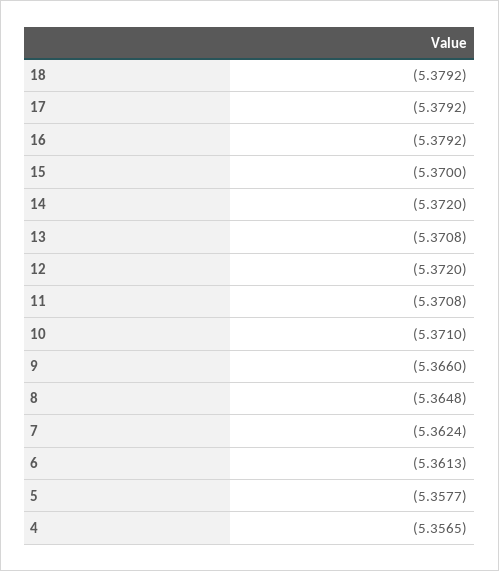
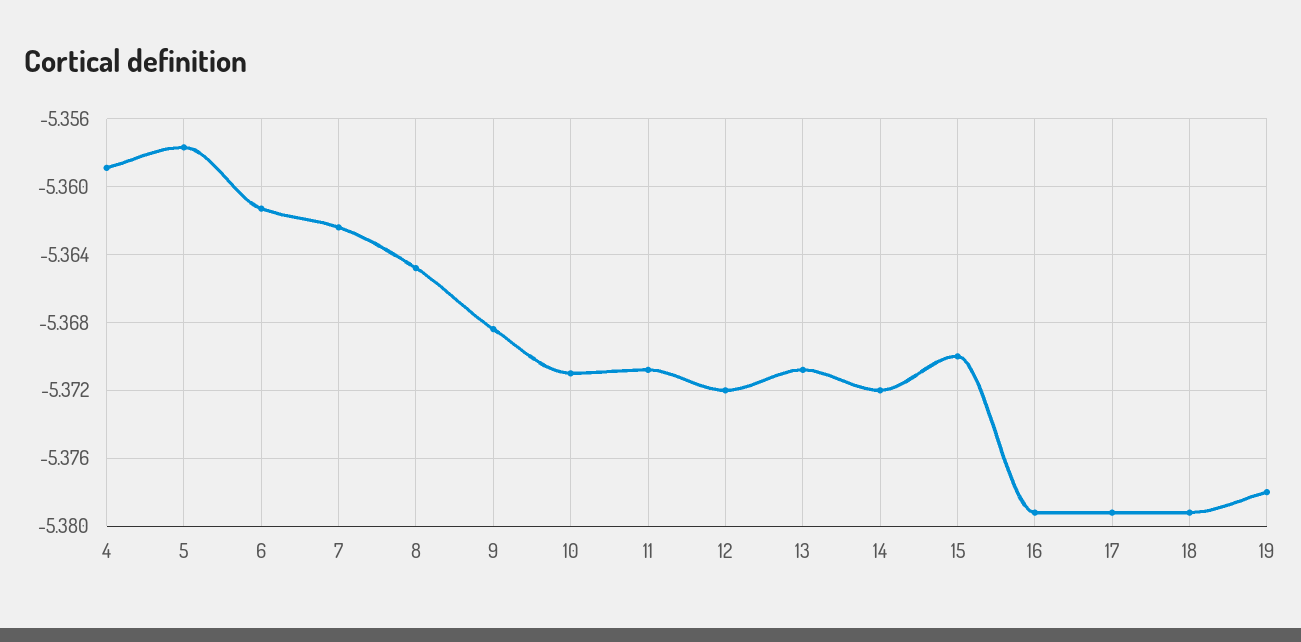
  {
    "18": -5.3792,
    "17": -5.3792,
    "16": -5.3792,
    "15": -5.37,
    "14": -5.372,
    "13": -5.3708,
    "12": -5.372,
    "11": -5.3708,
    "10": -5.371,
-   "9": -5.366,
+   "9": -5.3685,
    "8": -5.3648,
    "7": -5.3624,
    "6": -5.3613,
    "5": -5.3577,
-   "4": -5.3565
+   "4": -5.359,
+   "19": -5.378
  }

